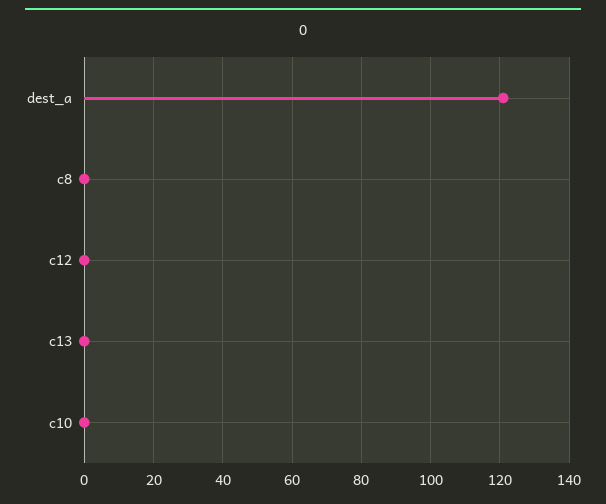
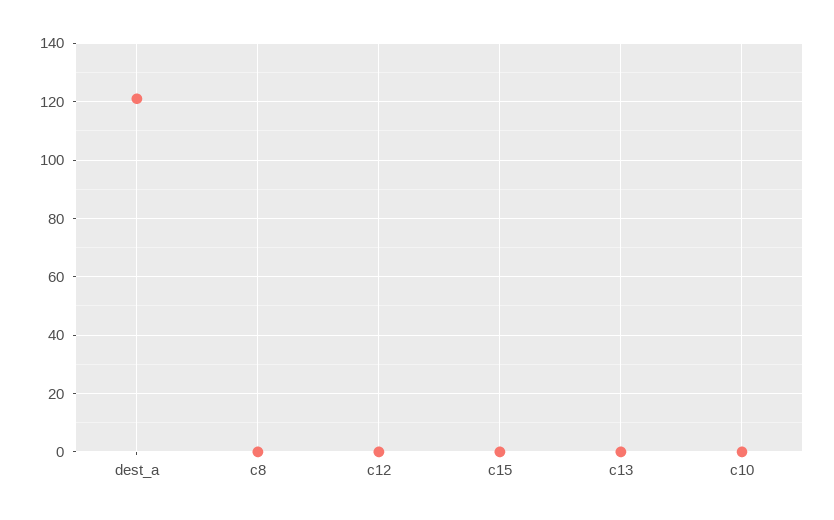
  {
    "dest_a": 120,
    "c8": 0,
    "c12": 0,
    "c13": 0,
-   "c10": 0
+   "c10": 0,
+   "c15": 0
  }

